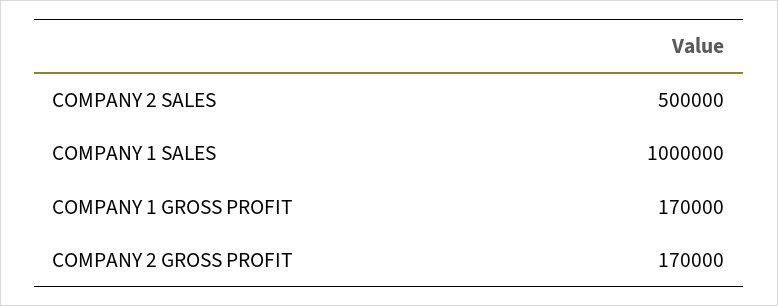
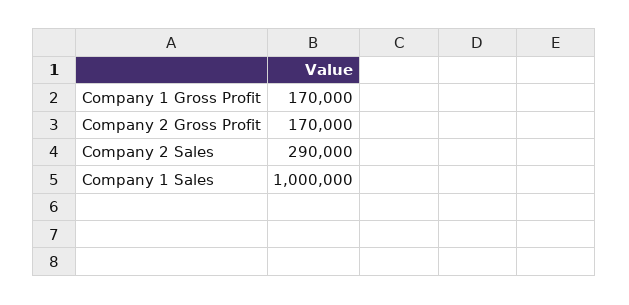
  {
-   "COMPANY 2 SALES": 500000,
+   "COMPANY 2 SALES": 290000,
    "COMPANY 1 SALES": 1000000,
    "COMPANY 1 GROSS PROFIT": 170000,
    "COMPANY 2 GROSS PROFIT": 170000
  }

